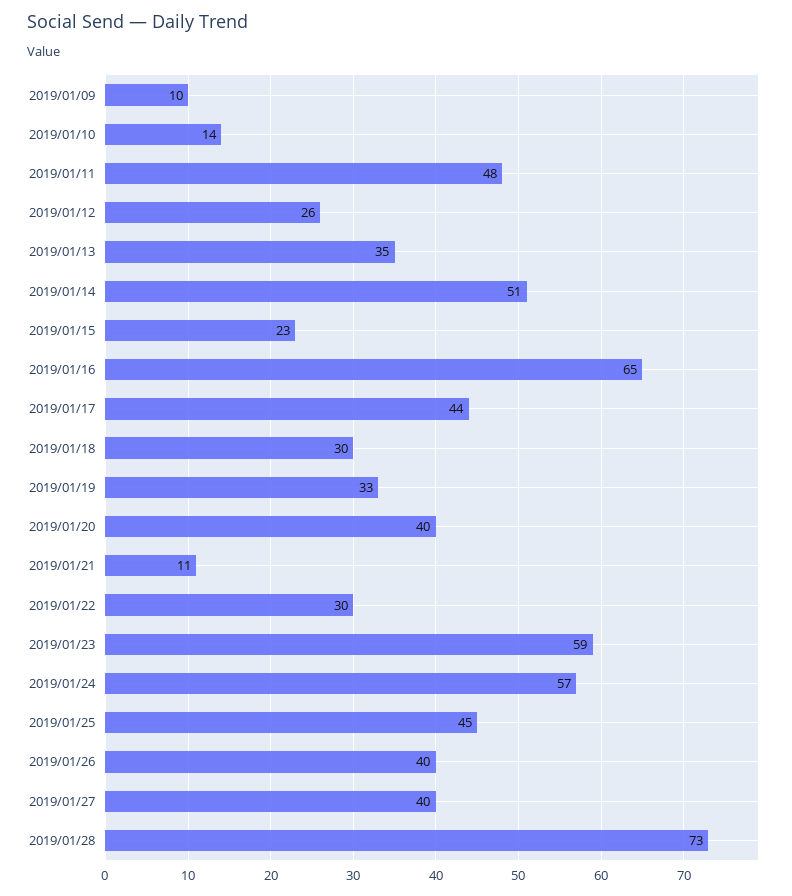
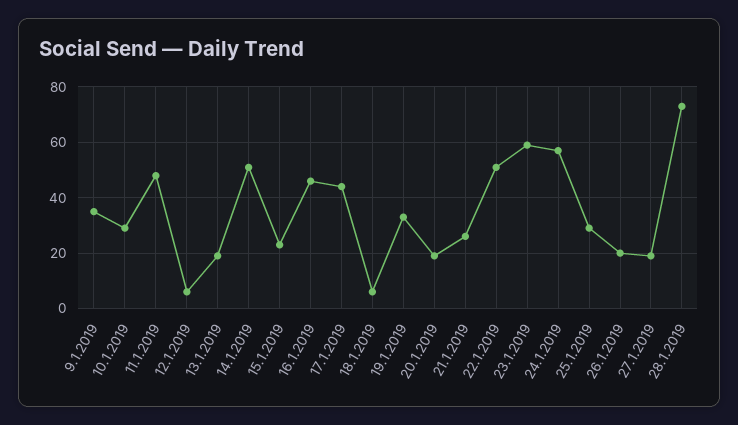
  {
-   "2019/01/09": 10,
+   "2019/01/09": 35,
-   "2019/01/10": 14,
+   "2019/01/10": 30,
    "2019/01/11": 48,
-   "2019/01/12": 26,
+   "2019/01/12": 5,
-   "2019/01/13": 35,
+   "2019/01/13": 20,
    "2019/01/14": 51,
    "2019/01/15": 23,
-   "2019/01/16": 65,
+   "2019/01/16": 45,
    "2019/01/17": 44,
-   "2019/01/18": 30,
+   "2019/01/18": 5,
    "2019/01/19": 33,
-   "2019/01/20": 40,
+   "2019/01/20": 20,
-   "2019/01/21": 11,
+   "2019/01/21": 25,
-   "2019/01/22": 30,
+   "2019/01/22": 50,
    "2019/01/23": 59,
    "2019/01/24": 57,
-   "2019/01/25": 45,
+   "2019/01/25": 30,
-   "2019/01/26": 40,
+   "2019/01/26": 20,
-   "2019/01/27": 40,
+   "2019/01/27": 20,
    "2019/01/28": 73
  }

